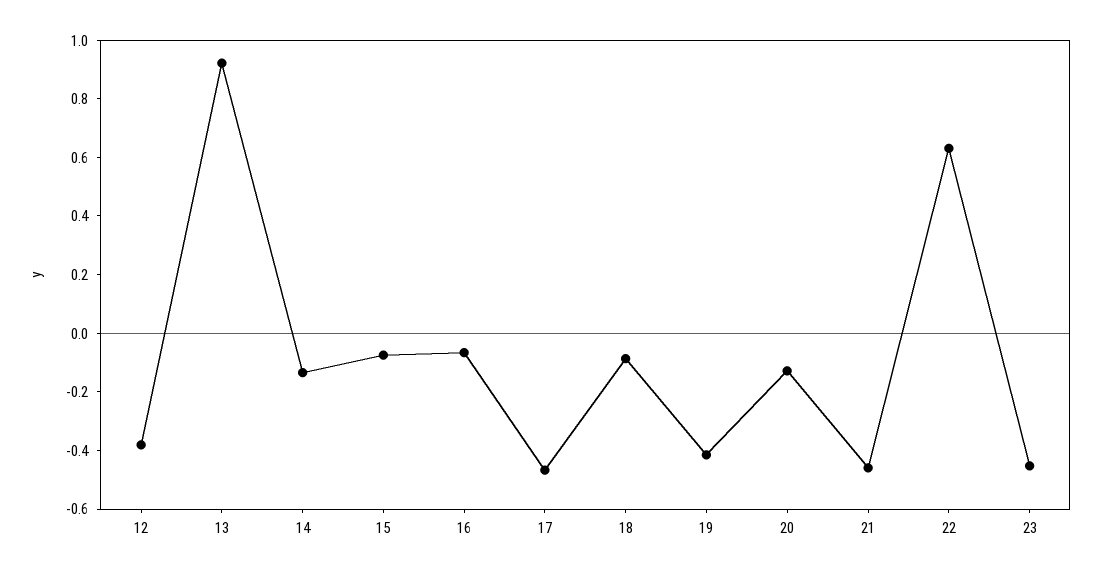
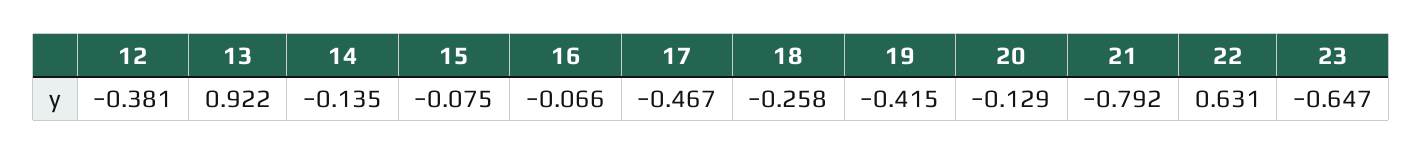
  {
    "12": -0.381,
    "13": 0.922,
    "14": -0.135,
    "15": -0.075,
    "16": -0.066,
    "17": -0.467,
-   "18": -0.1,
+   "18": -0.258,
    "19": -0.415,
    "20": -0.129,
-   "21": -0.45,
+   "21": -0.792,
    "22": 0.631,
-   "23": -0.45
+   "23": -0.647
  }

